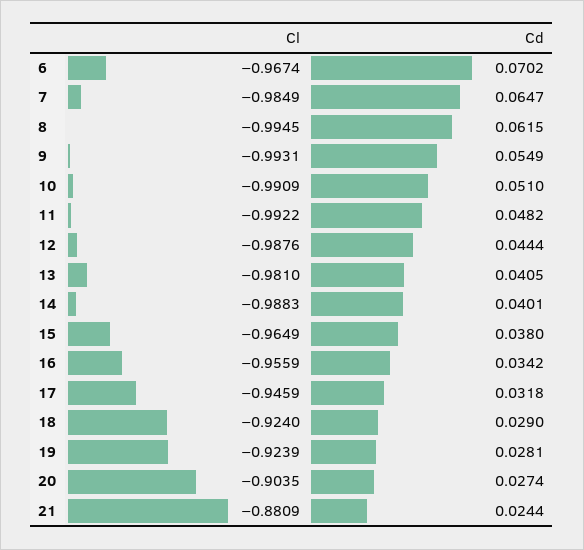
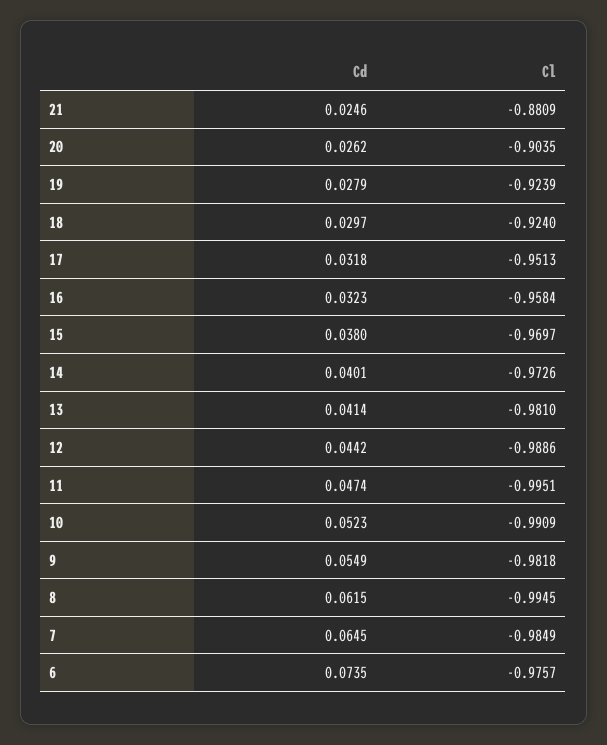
  {
    "Cl": {
-     "6": -0.9674,
+     "6": -0.9757,
      "7": -0.9849,
      "8": -0.9945,
-     "9": -0.9931,
+     "9": -0.9818,
      "10": -0.9909,
-     "11": -0.9922,
+     "11": -0.9951,
-     "12": -0.9876,
+     "12": -0.9886,
      "13": -0.981,
-     "14": -0.9883,
+     "14": -0.9726,
-     "15": -0.9649,
+     "15": -0.9697,
-     "16": -0.9559,
+     "16": -0.9584,
-     "17": -0.9459,
+     "17": -0.9513,
      "18": -0.924,
      "19": -0.9239,
      "20": -0.9035,
      "21": -0.8809
    },
    "Cd": {
-     "6": 0.0702,
+     "6": 0.0735,
-     "7": 0.0647,
+     "7": 0.0645,
      "8": 0.0615,
      "9": 0.0549,
-     "10": 0.051,
+     "10": 0.0523,
-     "11": 0.0482,
+     "11": 0.0474,
-     "12": 0.0444,
+     "12": 0.0442,
-     "13": 0.0405,
+     "13": 0.0414,
      "14": 0.0401,
      "15": 0.038,
-     "16": 0.0342,
+     "16": 0.0323,
      "17": 0.0318,
-     "18": 0.029,
+     "18": 0.0297,
-     "19": 0.0281,
+     "19": 0.0279,
-     "20": 0.0274,
+     "20": 0.0262,
-     "21": 0.0244
+     "21": 0.0246
    }
  }

